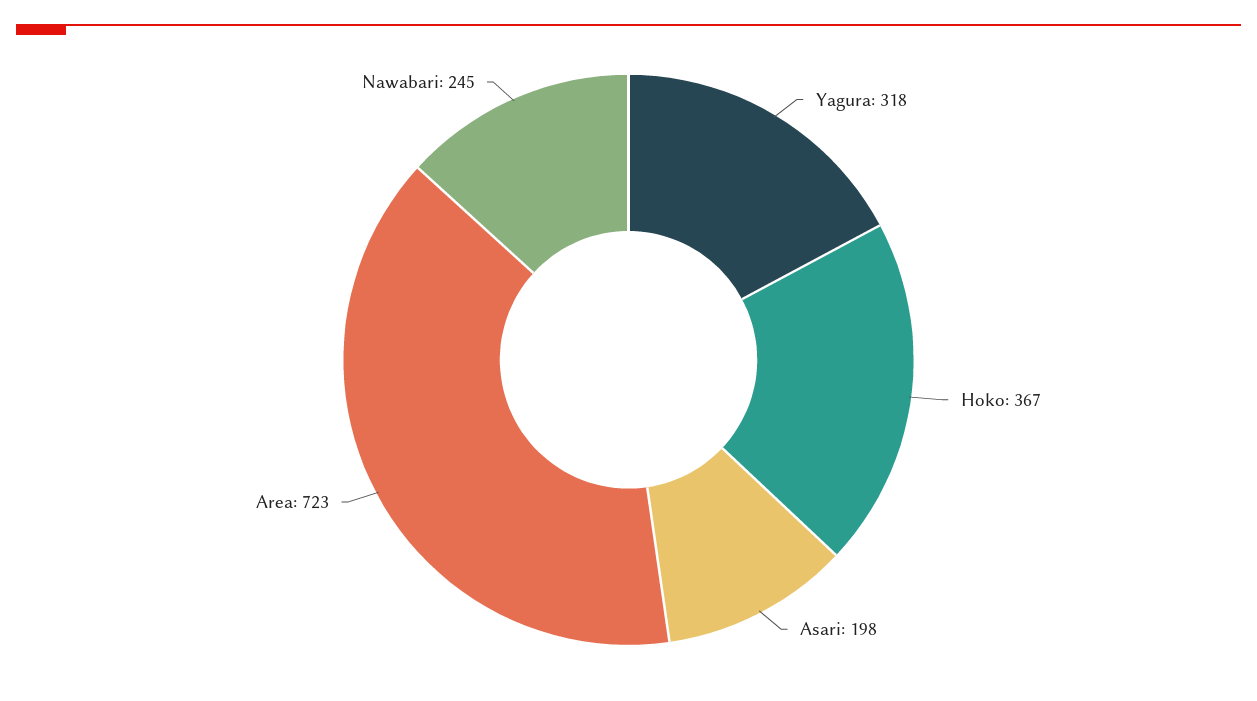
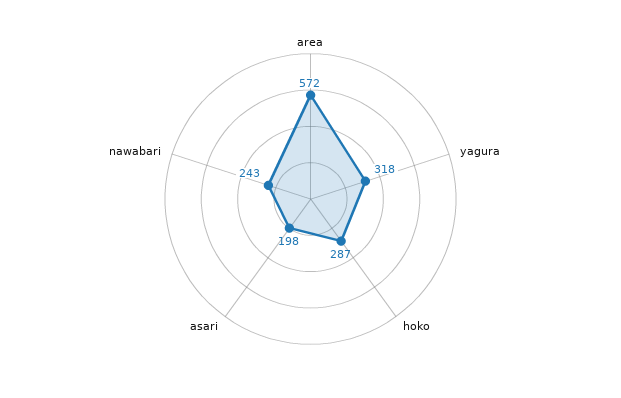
  {
    "Yagura": 318,
-   "Hoko": 367,
+   "Hoko": 287,
    "Asari": 198,
-   "Area": 723,
+   "Area": 572,
-   "Nawabari": 245
+   "Nawabari": 243
  }

